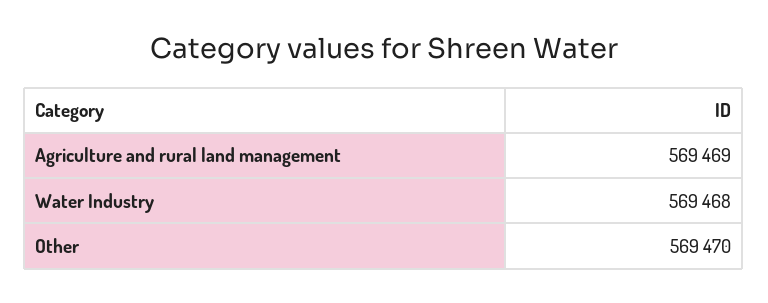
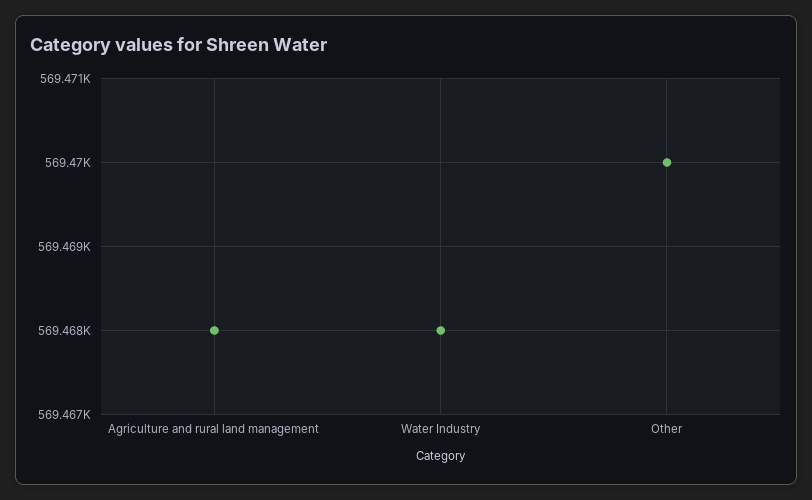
  {
-   "Agriculture and rural land management": 569469,
+   "Agriculture and rural land management": 569468,
    "Water Industry": 569468,
    "Other": 569470
  }

